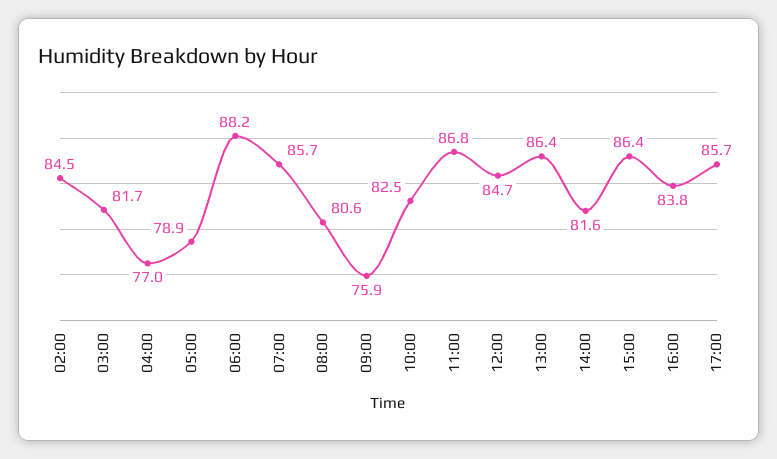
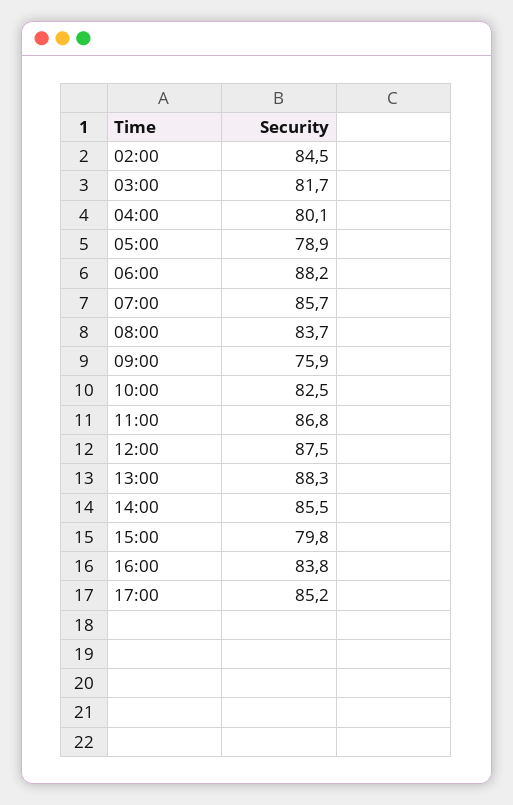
  {
    "02:00": 84.5,
    "03:00": 81.7,
-   "04:00": 77,
+   "04:00": 80.1,
    "05:00": 78.9,
    "06:00": 88.2,
    "07:00": 85.7,
-   "08:00": 80.6,
+   "08:00": 83.7,
    "09:00": 75.9,
    "10:00": 82.5,
    "11:00": 86.8,
-   "12:00": 84.7,
+   "12:00": 87.5,
-   "13:00": 86.4,
+   "13:00": 88.3,
-   "14:00": 81.6,
+   "14:00": 85.5,
-   "15:00": 86.4,
+   "15:00": 79.8,
    "16:00": 83.8,
-   "17:00": 85.7
+   "17:00": 85.2
  }

